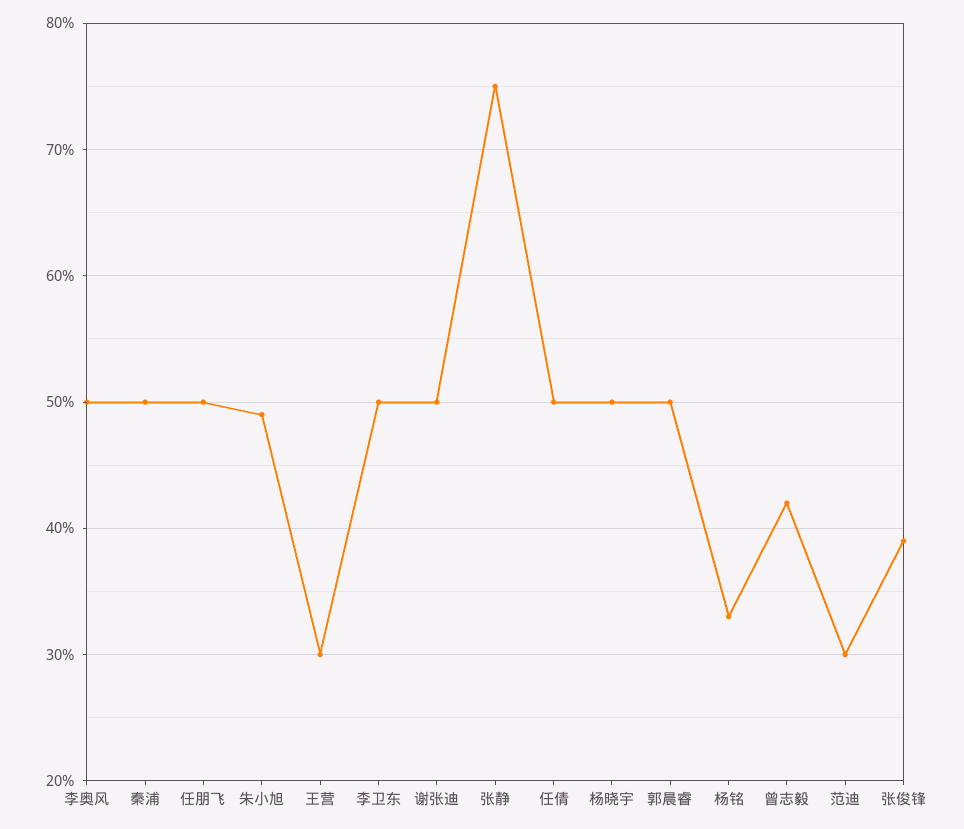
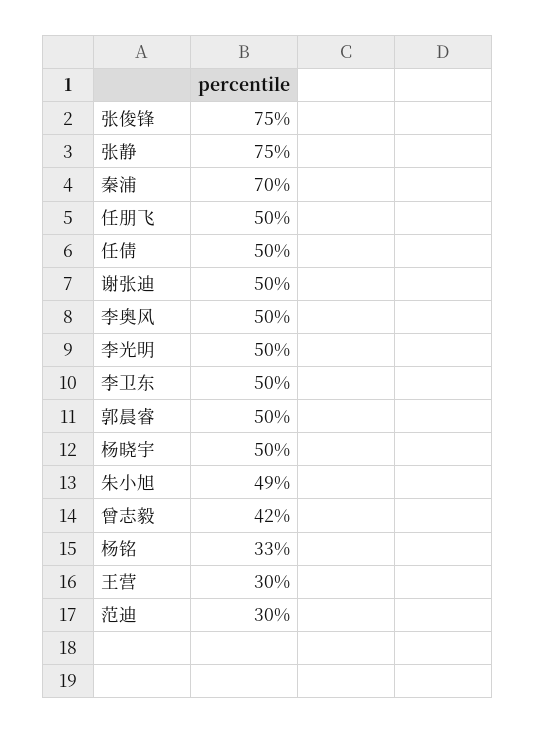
  {
    "李奥风": 50,
-   "秦浦": 50,
+   "秦浦": 70,
    "任朋飞": 50,
    "朱小旭": 49,
    "王营": 30,
    "李卫东": 50,
    "谢张迪": 50,
    "张静": 75,
    "任倩": 50,
    "杨晓宇": 50,
    "郭晨睿": 50,
    "杨铭": 33,
    "曾志毅": 42,
    "范迪": 30,
-   "张俊锋": 39
+   "张俊锋": 75,
+   "李光明": 50
  }

